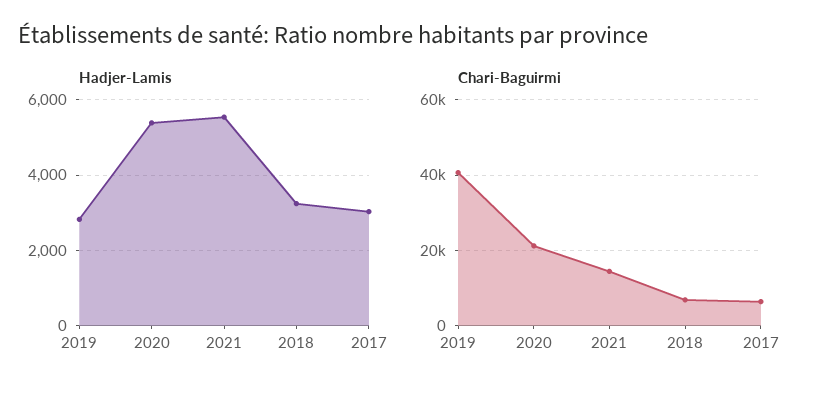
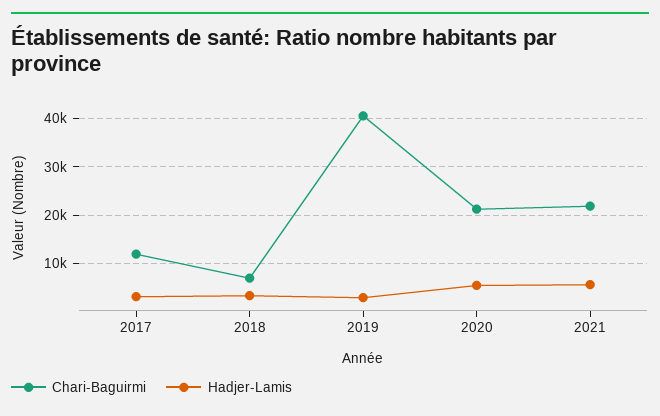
  {
    "Hadjer-Lamis": {
      "2019": 2800,
      "2020": 5400,
      "2021": 5600,
      "2018": 3200,
      "2017": 3000
    },
    "Chari-Baguirmi": {
      "2019": 40000,
      "2020": 22000,
-     "2021": 14000,
+     "2021": 22000,
      "2018": 6000,
-     "2017": 6000
+     "2017": 12000
    }
  }

